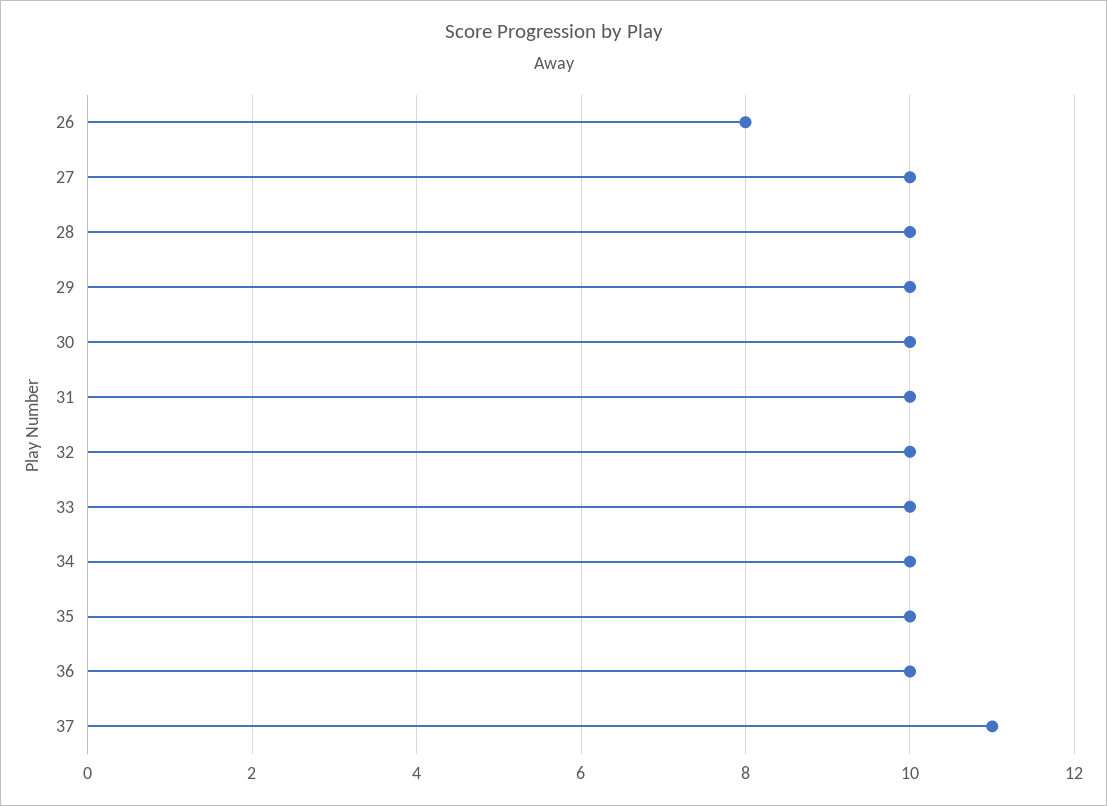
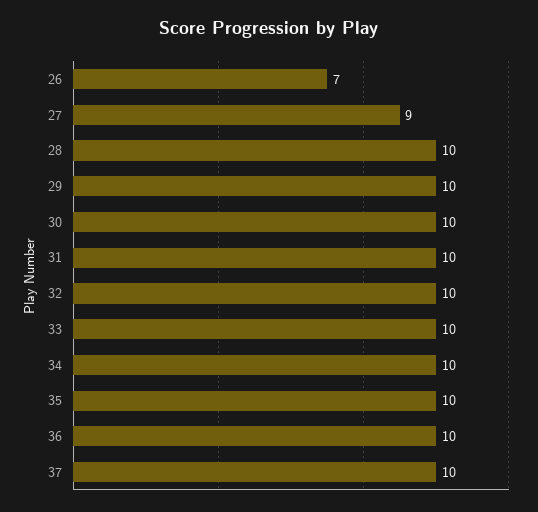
  {
-   "26": 8,
+   "26": 7,
-   "27": 10,
+   "27": 9,
    "28": 10,
    "29": 10,
    "30": 10,
    "31": 10,
    "32": 10,
    "33": 10,
    "34": 10,
    "35": 10,
    "36": 10,
-   "37": 11
+   "37": 10
  }

